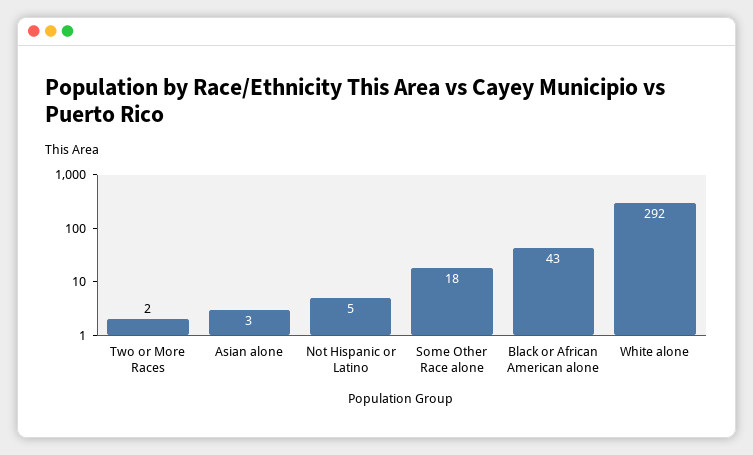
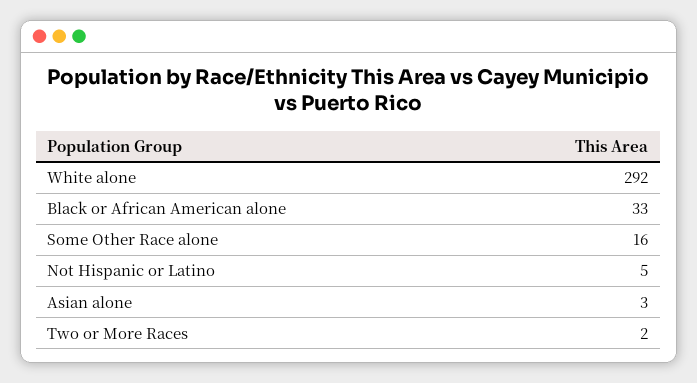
  {
    "Two or More Races": 2,
    "Asian alone": 3,
    "Not Hispanic or Latino": 5,
-   "Some Other Race alone": 18,
+   "Some Other Race alone": 16,
-   "Black or African American alone": 43,
+   "Black or African American alone": 33,
    "White alone": 292
  }

